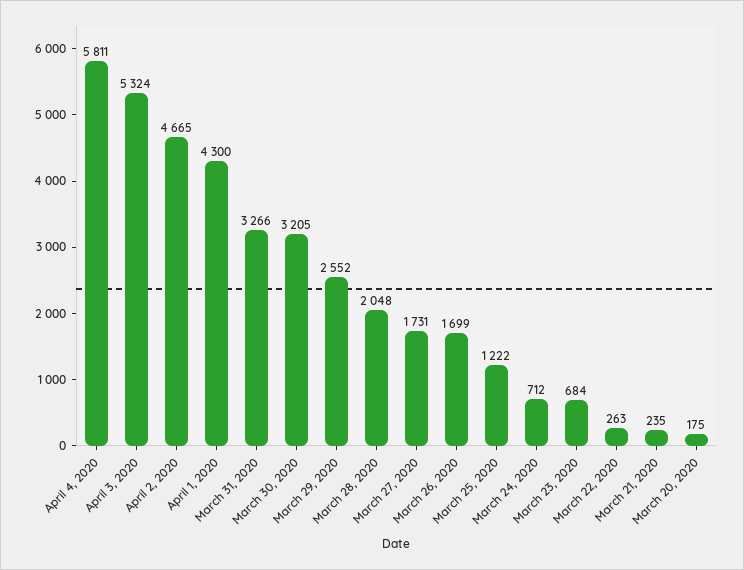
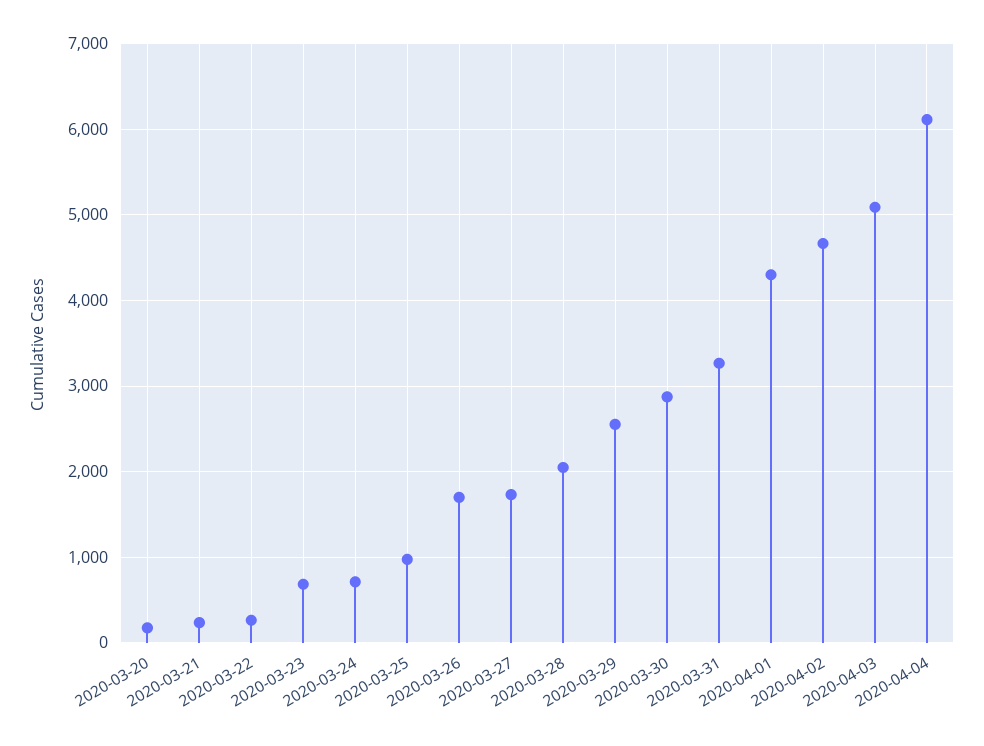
  {
-   "April 4, 2020": 5811,
+   "April 4, 2020": 6100,
-   "April 3, 2020": 5324,
+   "April 3, 2020": 5100,
    "April 2, 2020": 4665,
    "April 1, 2020": 4300,
    "March 31, 2020": 3266,
-   "March 30, 2020": 3205,
+   "March 30, 2020": 2900,
    "March 29, 2020": 2552,
    "March 28, 2020": 2048,
    "March 27, 2020": 1731,
    "March 26, 2020": 1699,
-   "March 25, 2020": 1222,
+   "March 25, 2020": 1000,
    "March 24, 2020": 712,
    "March 23, 2020": 684,
    "March 22, 2020": 263,
    "March 21, 2020": 235,
    "March 20, 2020": 175
  }

